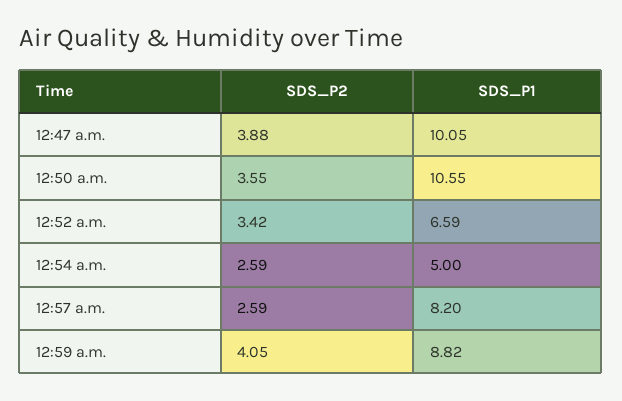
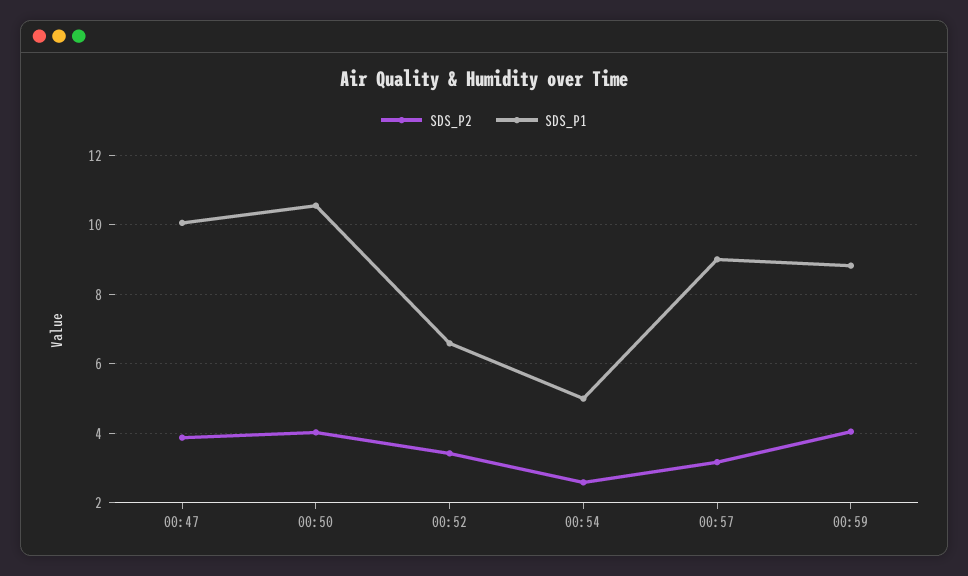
  {
    "SDS_P2": {
      "12:47 a.m.": 3.88,
-     "12:50 a.m.": 3.55,
+     "12:50 a.m.": 4,
      "12:52 a.m.": 3.42,
      "12:54 a.m.": 2.59,
-     "12:57 a.m.": 2.59,
+     "12:57 a.m.": 3.2,
      "12:59 a.m.": 4.05
    },
    "SDS_P1": {
      "12:47 a.m.": 10.05,
      "12:50 a.m.": 10.55,
      "12:52 a.m.": 6.59,
      "12:54 a.m.": 5,
-     "12:57 a.m.": 8.2,
+     "12:57 a.m.": 9,
      "12:59 a.m.": 8.82
    }
  }

